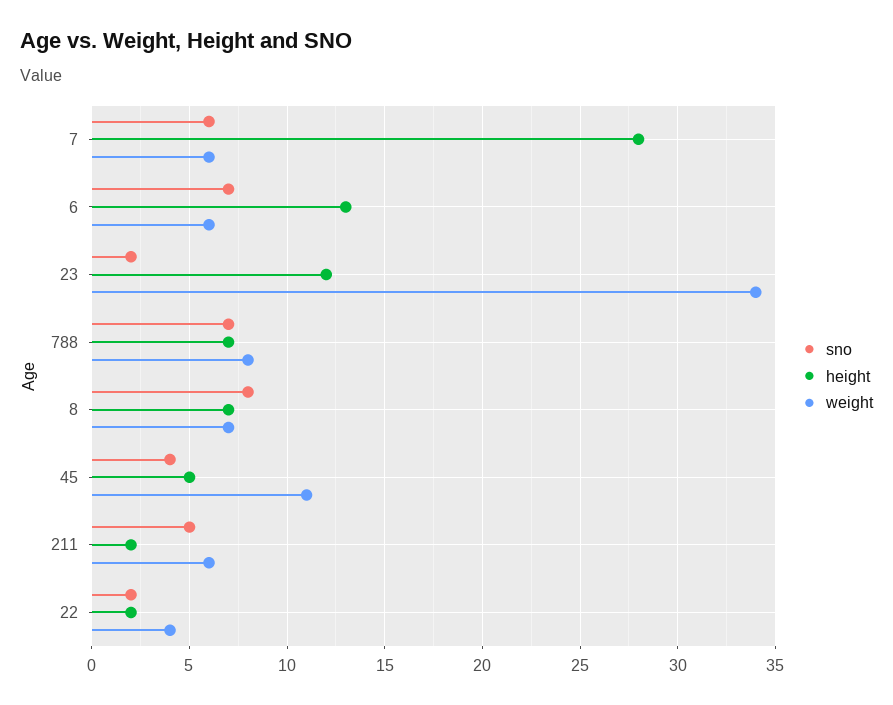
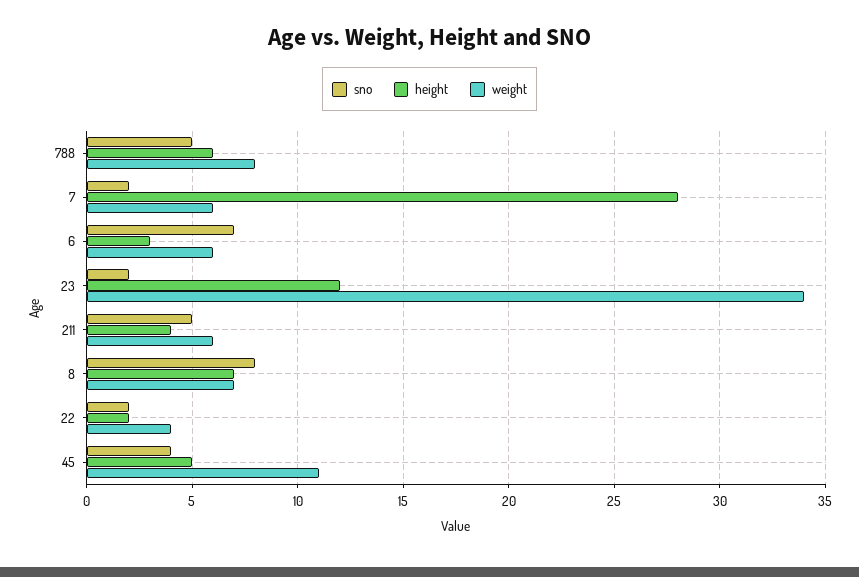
  {
    "sno": {
-     "7": 6,
+     "7": 2,
      "6": 7,
      "23": 2,
-     "788": 7,
+     "788": 5,
      "8": 8,
      "45": 4,
      "211": 5,
      "22": 2
    },
    "height": {
      "7": 28,
-     "6": 13,
+     "6": 3,
      "23": 12,
-     "788": 7,
+     "788": 6,
      "8": 7,
      "45": 5,
-     "211": 2,
+     "211": 4,
      "22": 2
    },
    "weight": {
      "7": 6,
      "6": 6,
      "23": 34,
      "788": 8,
      "8": 7,
      "45": 11,
      "211": 6,
      "22": 4
    }
  }

